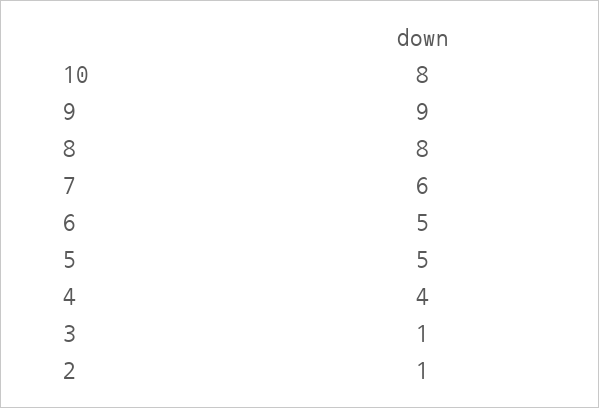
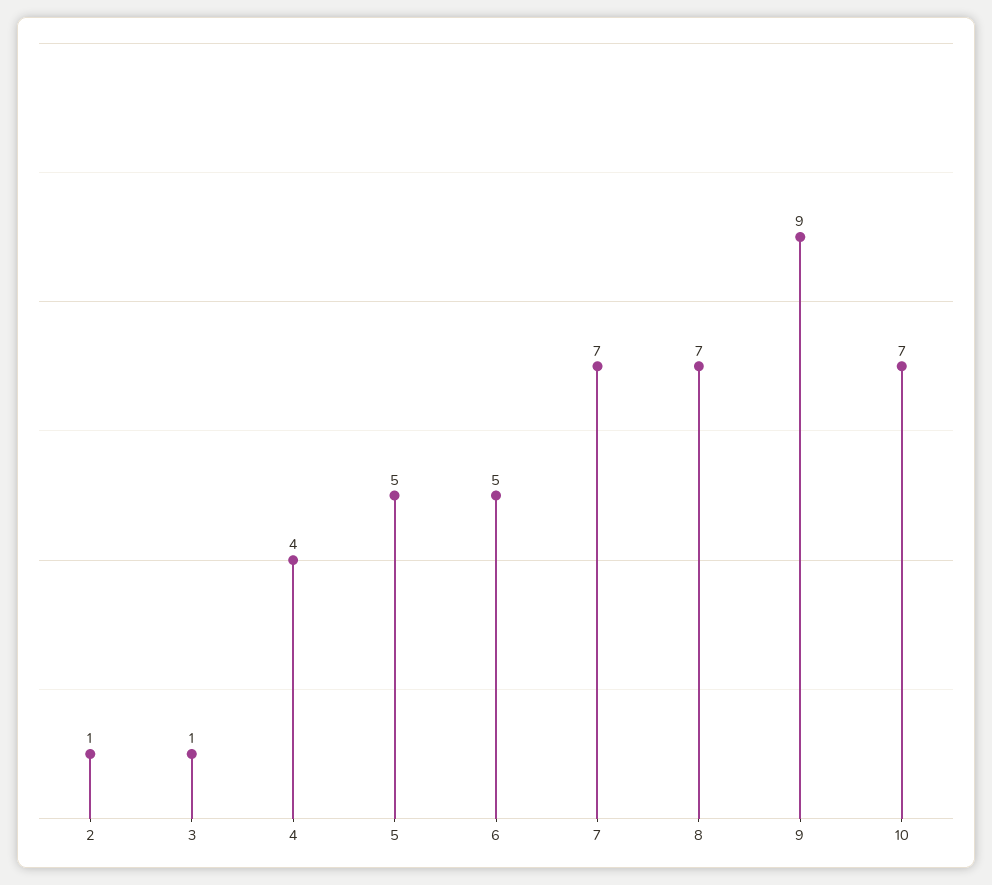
  {
-   "10": 8,
+   "10": 7,
    "9": 9,
-   "8": 8,
+   "8": 7,
-   "7": 6,
+   "7": 7,
    "6": 5,
    "5": 5,
    "4": 4,
    "3": 1,
    "2": 1
  }

